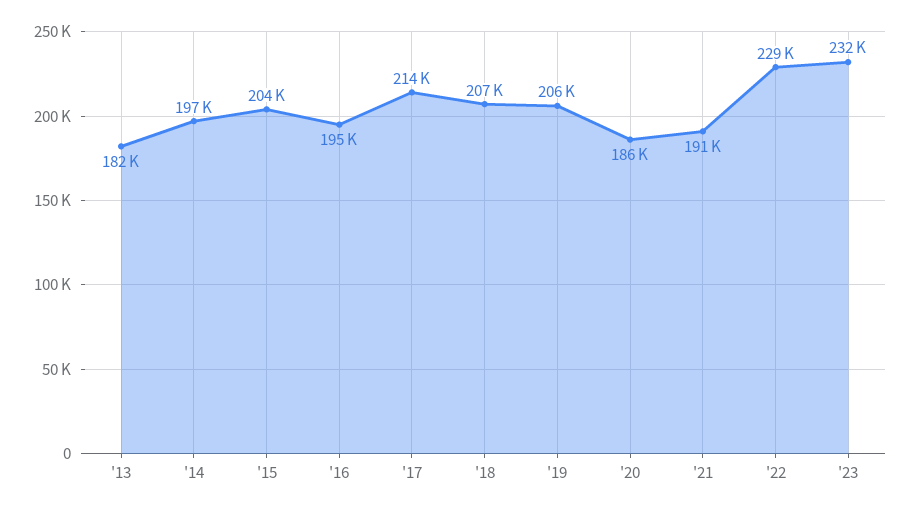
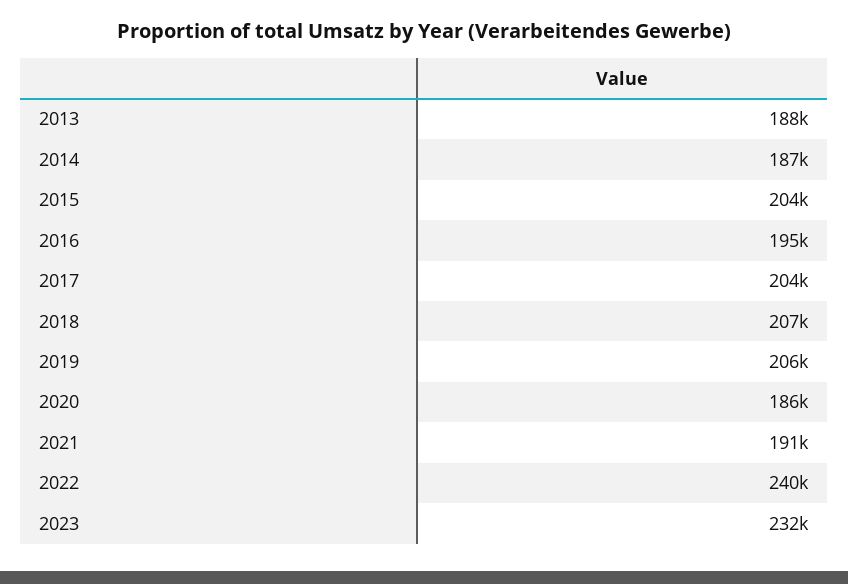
  {
-   "'13": 182000,
+   "'13": 188000,
-   "'14": 197000,
+   "'14": 187000,
    "'15": 204000,
    "'16": 195000,
-   "'17": 214000,
+   "'17": 204000,
    "'18": 207000,
    "'19": 206000,
    "'20": 186000,
    "'21": 191000,
-   "'22": 229000,
+   "'22": 240000,
    "'23": 232000
  }

